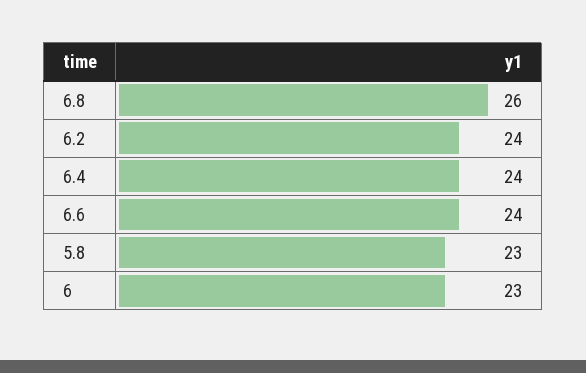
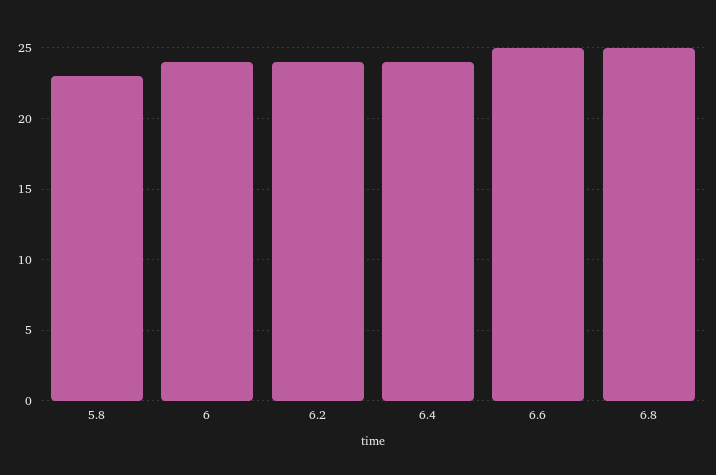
  {
-   "6.8": 26,
+   "6.8": 25,
    "6.2": 24,
    "6.4": 24,
-   "6.6": 24,
+   "6.6": 25,
    "5.8": 23,
-   "6": 23
+   "6": 24
  }

